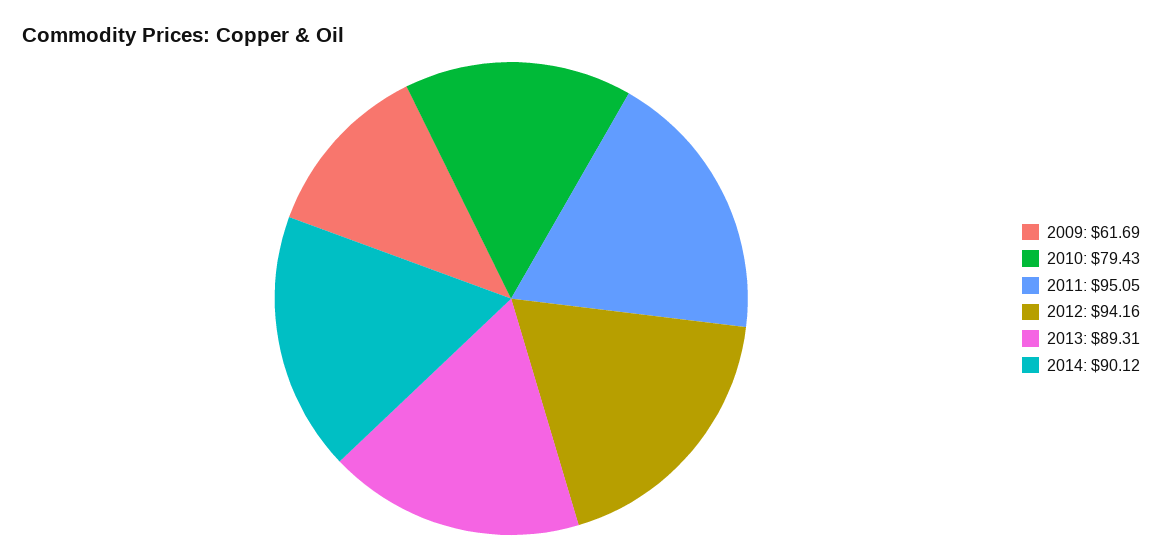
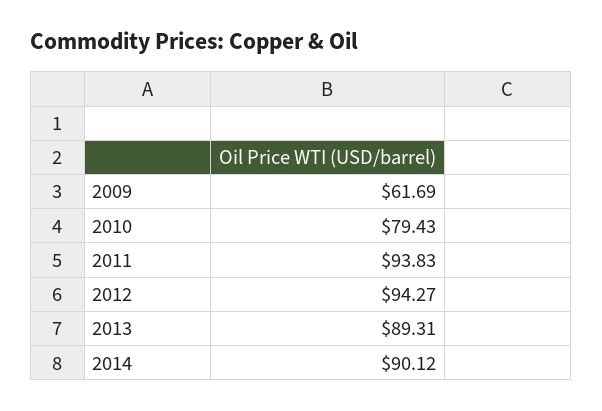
  {
    "2009": 61.69,
    "2010": 79.43,
-   "2011": 95.05,
+   "2011": 93.83,
-   "2012": 94.16,
+   "2012": 94.27,
    "2013": 89.31,
    "2014": 90.12
  }

